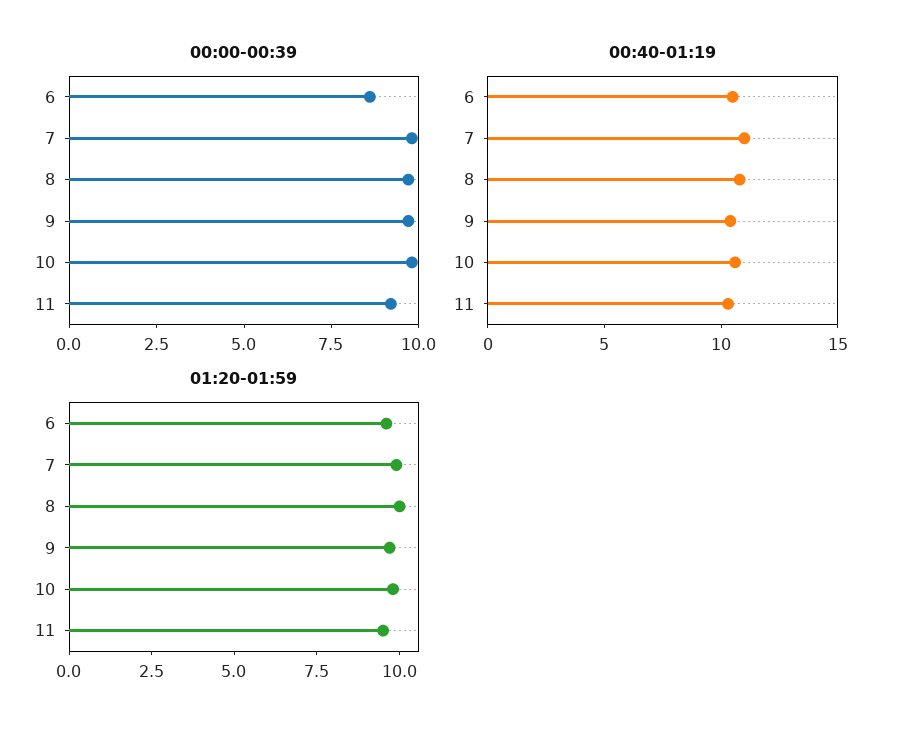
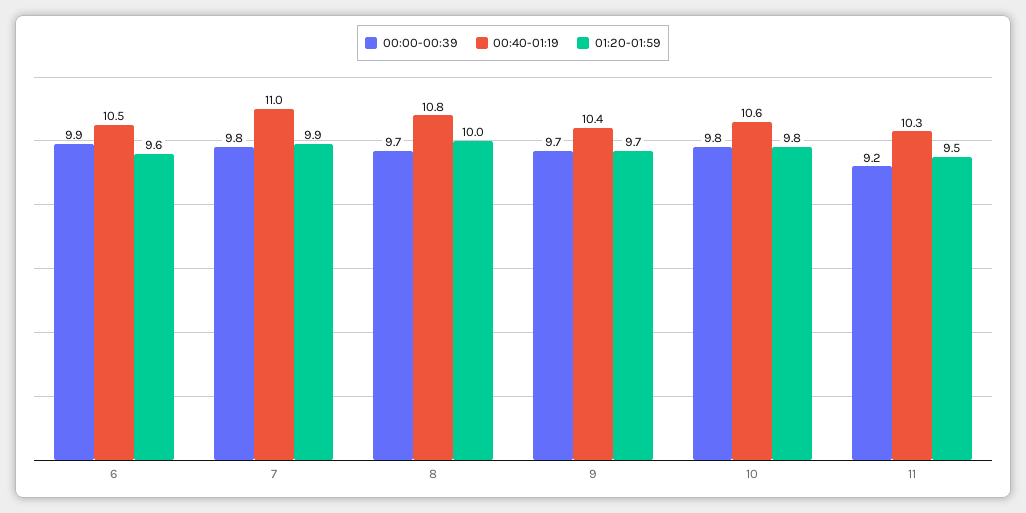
  {
    "00:00-00:39": {
-     "6": 8.5,
+     "6": 9.9,
      "7": 9.8,
      "8": 9.7,
      "9": 9.7,
      "10": 9.8,
      "11": 9.2
    },
    "00:40-01:19": {
      "6": 10.5,
      "7": 11,
      "8": 10.8,
      "9": 10.4,
      "10": 10.6,
      "11": 10.3
    },
    "01:20-01:59": {
      "6": 9.6,
      "7": 9.9,
      "8": 10,
      "9": 9.7,
      "10": 9.8,
      "11": 9.5
    }
  }

